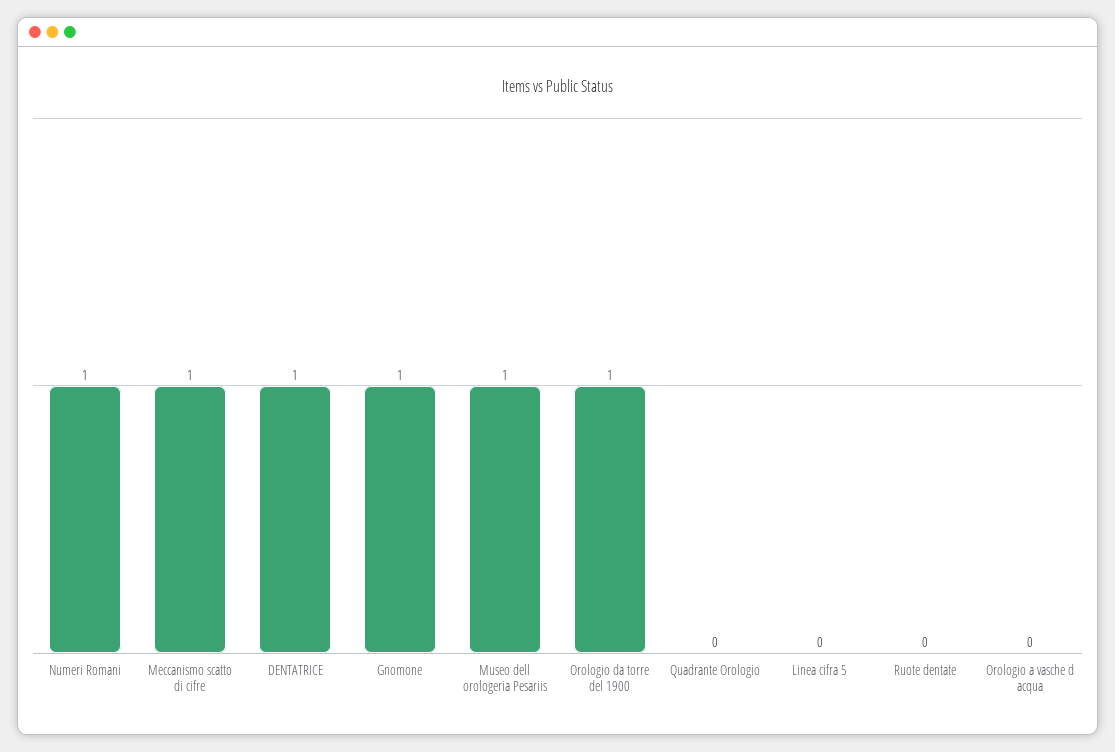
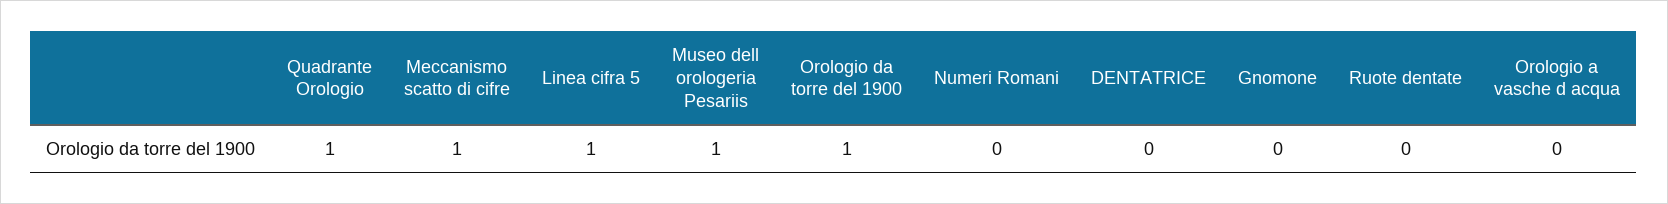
  {
-   "Numeri Romani": 1,
+   "Numeri Romani": 0,
    "Meccanismo scatto di cifre": 1,
-   "DENTATRICE": 1,
+   "DENTATRICE": 0,
-   "Gnomone": 1,
+   "Gnomone": 0,
    "Museo dell orologeria Pesariis": 1,
    "Orologio da torre del 1900": 1,
-   "Quadrante Orologio": 0,
+   "Quadrante Orologio": 1,
-   "Linea cifra 5": 0,
+   "Linea cifra 5": 1,
    "Ruote dentate": 0,
    "Orologio a vasche d acqua": 0
  }

